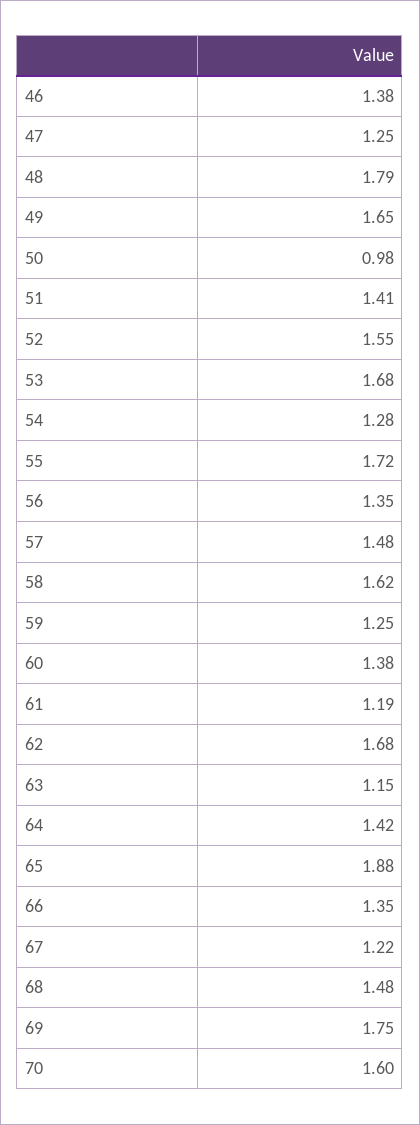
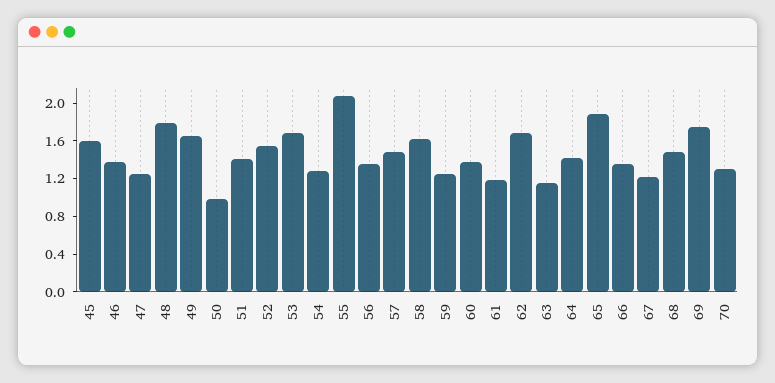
  {
    "46": 1.38,
    "47": 1.25,
    "48": 1.79,
    "49": 1.65,
    "50": 0.98,
    "51": 1.41,
    "52": 1.55,
    "53": 1.68,
    "54": 1.28,
-   "55": 1.72,
+   "55": 2.1,
    "56": 1.35,
    "57": 1.48,
    "58": 1.62,
    "59": 1.25,
    "60": 1.38,
    "61": 1.19,
    "62": 1.68,
    "63": 1.15,
    "64": 1.42,
    "65": 1.88,
    "66": 1.35,
    "67": 1.22,
    "68": 1.48,
    "69": 1.75,
-   "70": 1.6
+   "70": 1.3,
+   "45": 1.6
  }

